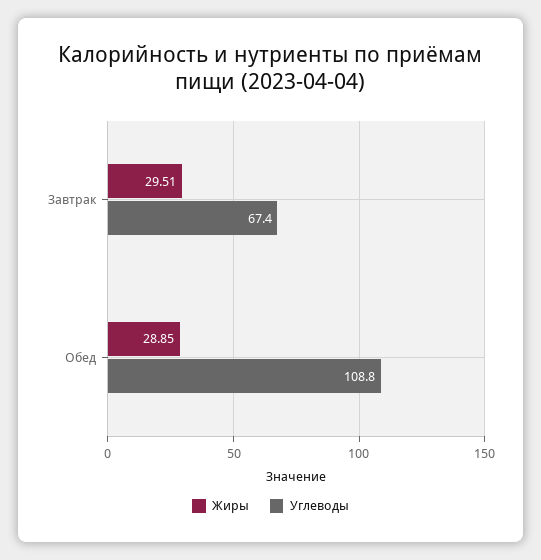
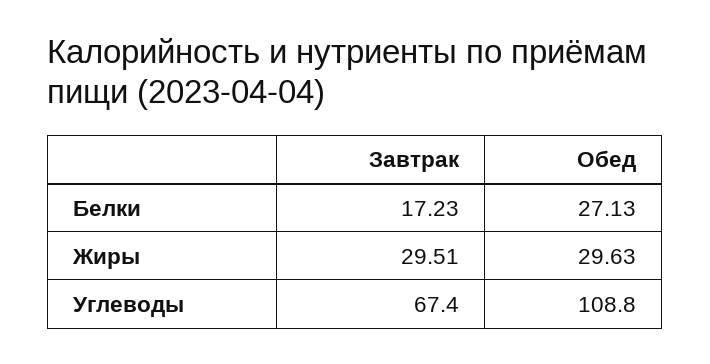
  {
    "Жиры": {
      "Завтрак": 29.51,
-     "Обед": 28.85
+     "Обед": 29.63
    },
    "Углеводы": {
      "Завтрак": 67.4,
      "Обед": 108.8
-   }
+   },
+   "Белки": {
+     "Завтрак": 17.23,
+     "Обед": 27.13
+   }
  }

